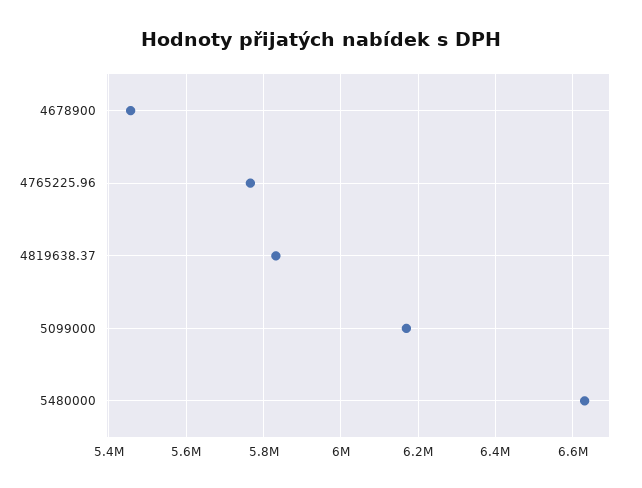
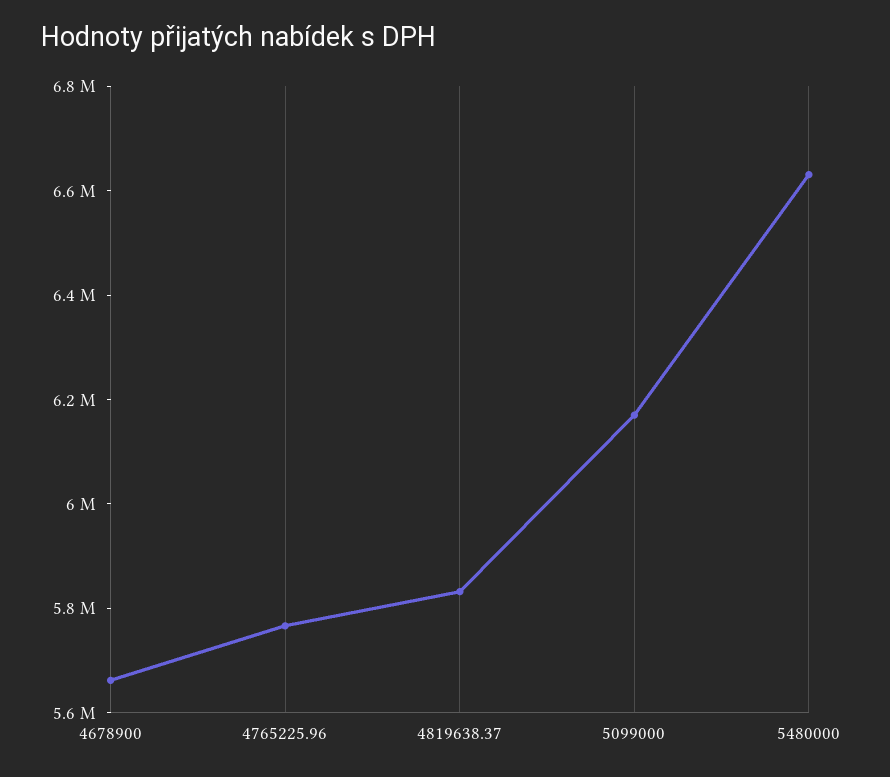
  {
-   "4678900": 5460000,
+   "4678900": 5650000,
    "4765225.96": 5760000,
    "4819638.37": 5840000,
    "5099000": 6160000,
    "5480000": 6640000
  }

